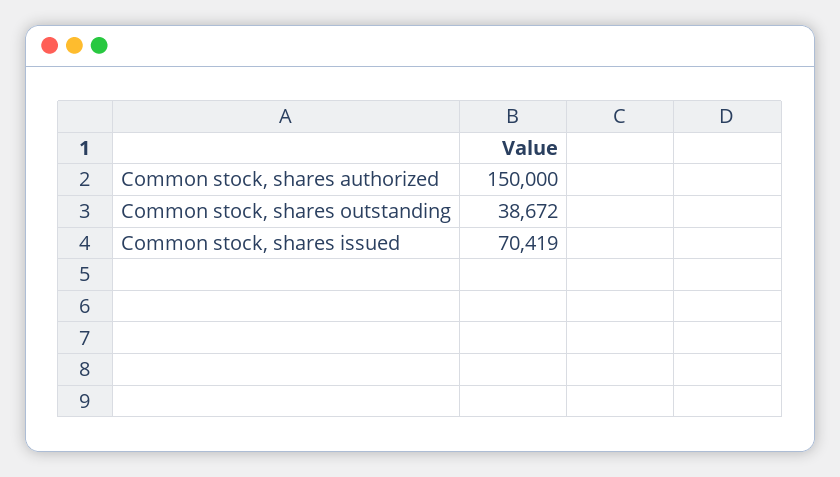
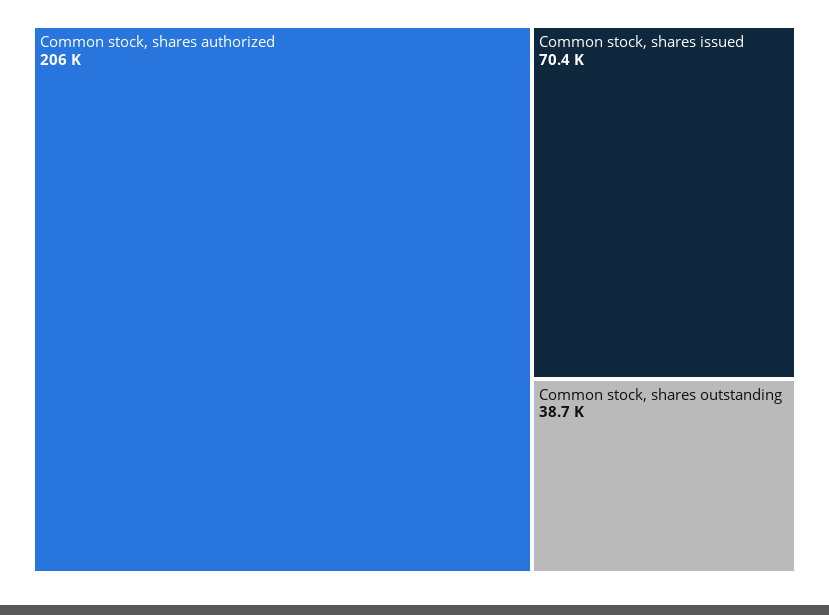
  {
-   "Common stock, shares authorized": 150000,
+   "Common stock, shares authorized": 206000,
    "Common stock, shares outstanding": 38672,
    "Common stock, shares issued": 70419
  }

